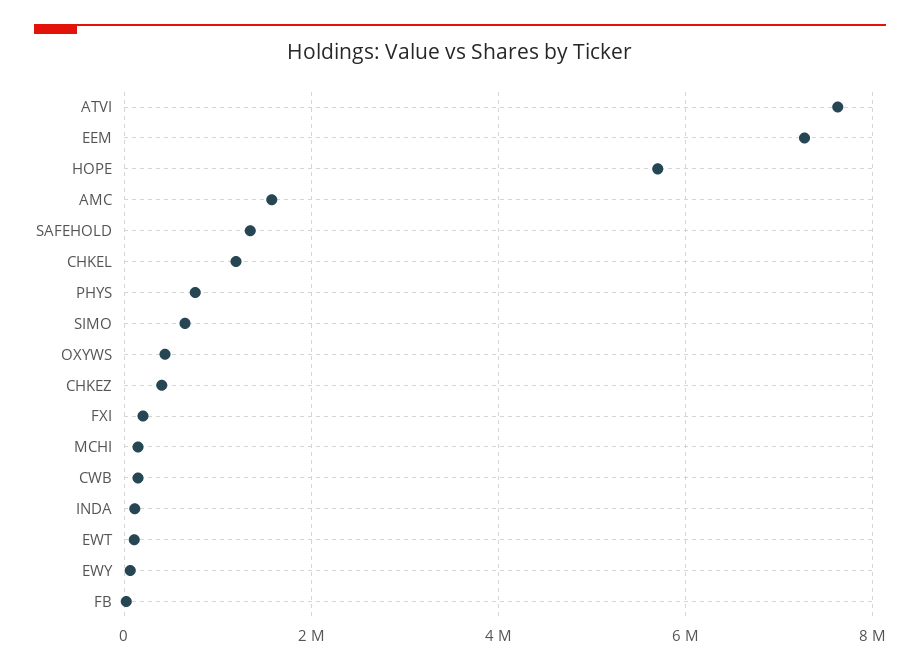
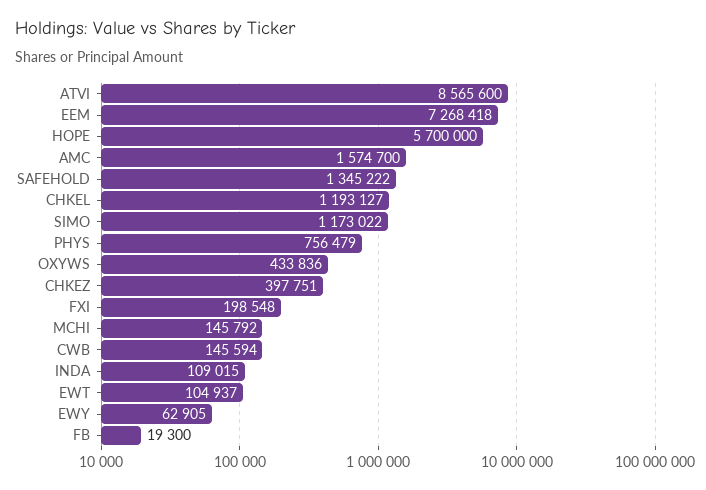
  {
-   "ATVI": 7600000,
+   "ATVI": 8565600,
    "EEM": 7268418,
    "HOPE": 5700000,
    "AMC": 1574700,
    "SAFEHOLD": 1345222,
    "CHKEL": 1193127,
    "PHYS": 756479,
-   "SIMO": 600000,
+   "SIMO": 1173022,
    "OXYWS": 433836,
    "CHKEZ": 397751,
    "FXI": 198548,
    "MCHI": 145792,
    "CWB": 145594,
    "INDA": 109015,
    "EWT": 104937,
    "EWY": 62905,
    "FB": 19300
  }

